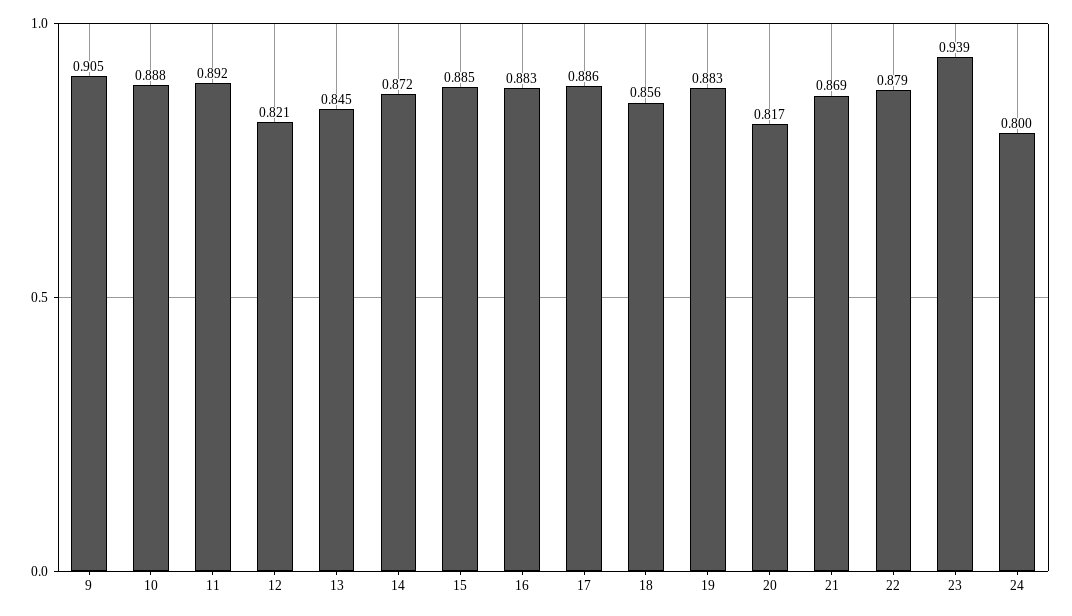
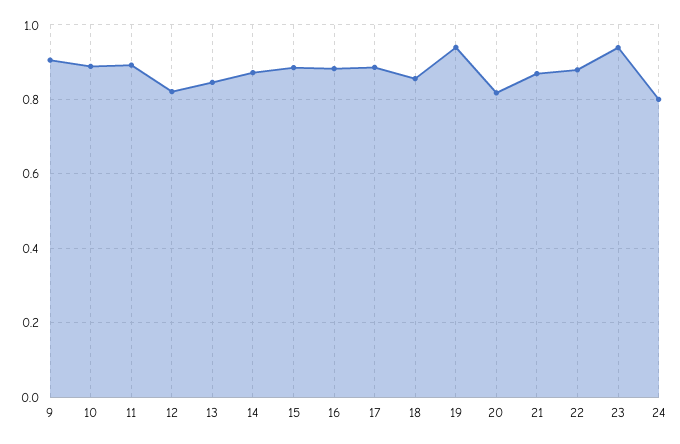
  {
    "9": 0.905,
    "10": 0.888,
    "11": 0.892,
    "12": 0.821,
    "13": 0.845,
    "14": 0.872,
    "15": 0.885,
    "16": 0.883,
    "17": 0.886,
    "18": 0.856,
-   "19": 0.883,
+   "19": 0.94,
    "20": 0.817,
    "21": 0.869,
    "22": 0.879,
    "23": 0.939,
    "24": 0.8
  }

